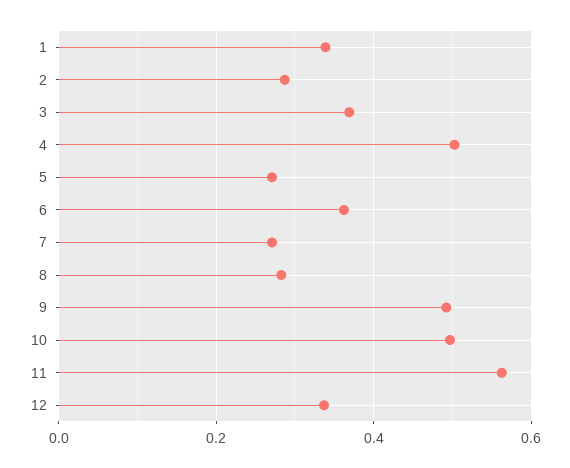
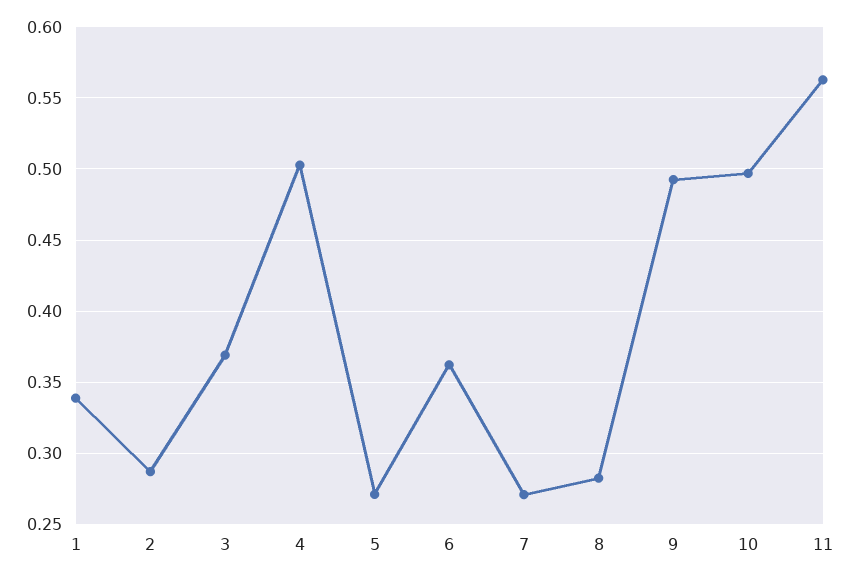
  {
    "1": 0.34,
    "2": 0.285,
    "3": 0.37,
    "4": 0.505,
    "5": 0.27,
    "6": 0.36,
    "7": 0.27,
    "8": 0.285,
    "9": 0.49,
    "10": 0.495,
-   "11": 0.565,
+   "11": 0.565
-   "12": 0.34
  }

